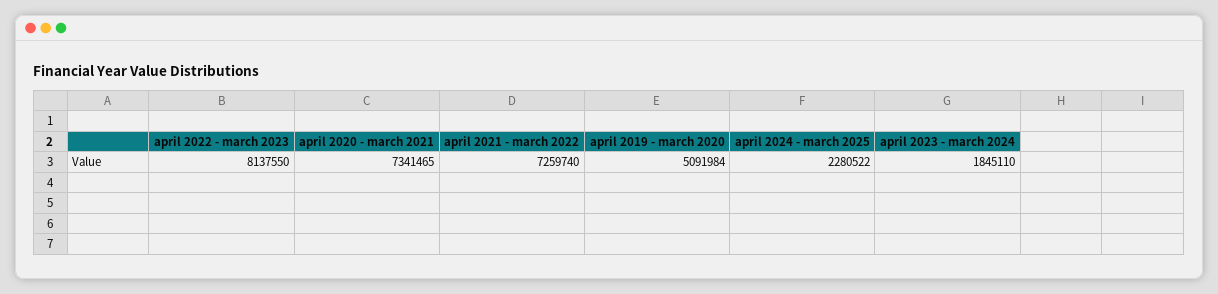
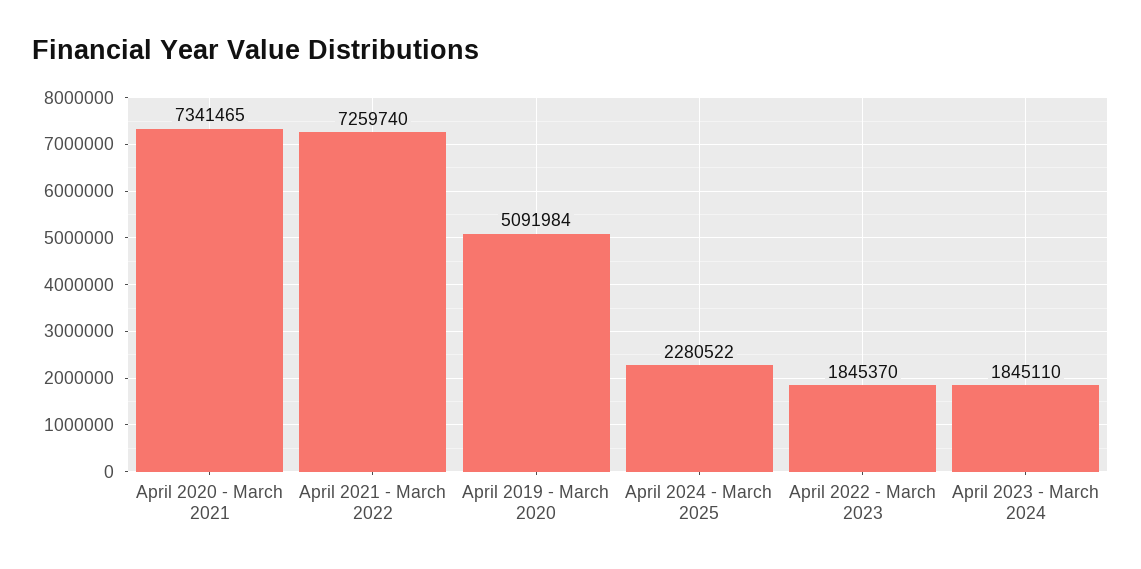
  {
-   "april 2022 - march 2023": 8137550,
+   "april 2022 - march 2023": 1845370,
    "april 2020 - march 2021": 7341465,
    "april 2021 - march 2022": 7259740,
    "april 2019 - march 2020": 5091984,
    "april 2024 - march 2025": 2280522,
    "april 2023 - march 2024": 1845110
  }

